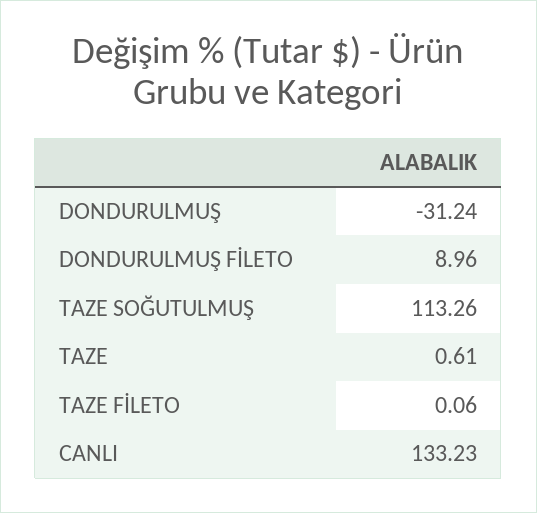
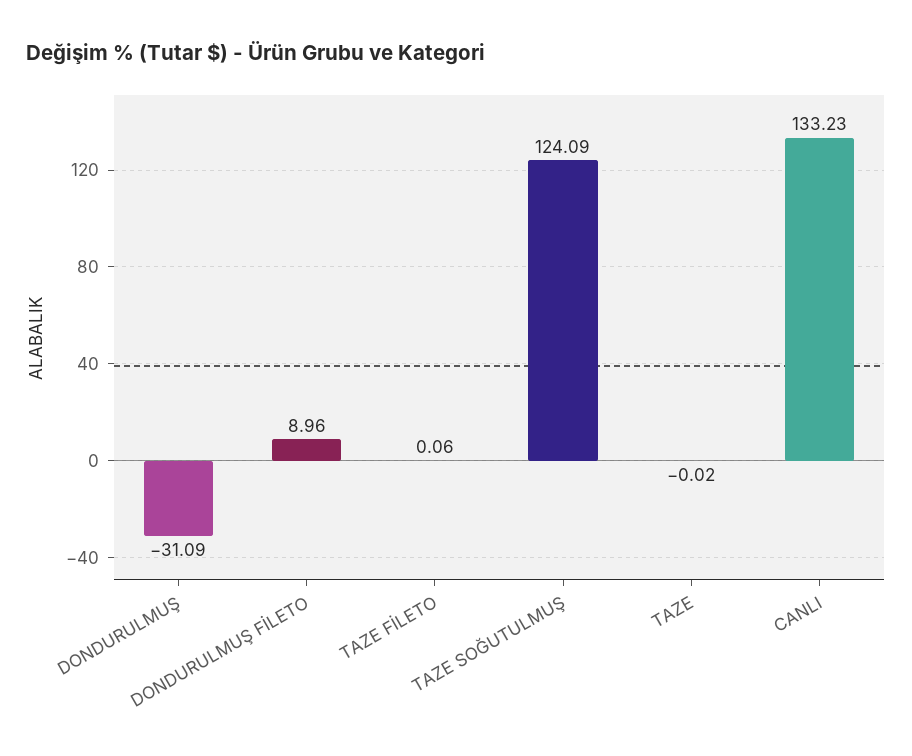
  {
-   "DONDURULMUŞ": -31.24,
+   "DONDURULMUŞ": -31.09,
    "DONDURULMUŞ FİLETO": 8.96,
-   "TAZE SOĞUTULMUŞ": 113.26,
+   "TAZE SOĞUTULMUŞ": 124.09,
-   "TAZE": 0.61,
+   "TAZE": -0.02,
    "TAZE FİLETO": 0.06,
    "CANLI": 133.23
  }

